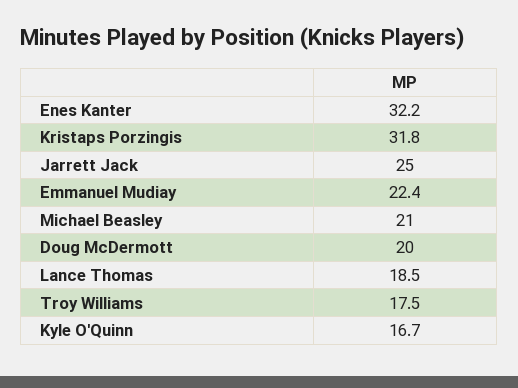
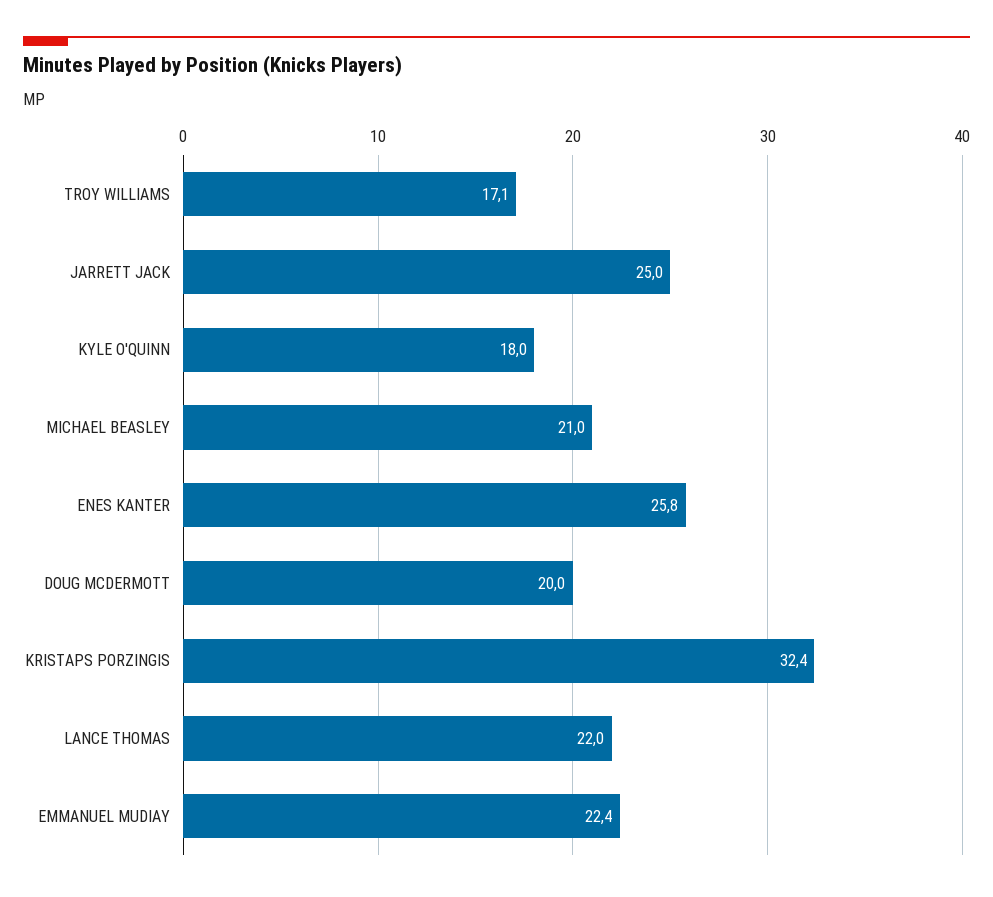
  {
-   "Enes Kanter": 32.2,
+   "Enes Kanter": 25.8,
-   "Kristaps Porzingis": 31.8,
+   "Kristaps Porzingis": 32.4,
    "Jarrett Jack": 25,
    "Emmanuel Mudiay": 22.4,
    "Michael Beasley": 21,
    "Doug McDermott": 20,
-   "Lance Thomas": 18.5,
+   "Lance Thomas": 22,
-   "Troy Williams": 17.5,
+   "Troy Williams": 17.1,
-   "Kyle O'Quinn": 16.7
+   "Kyle O'Quinn": 18
  }

